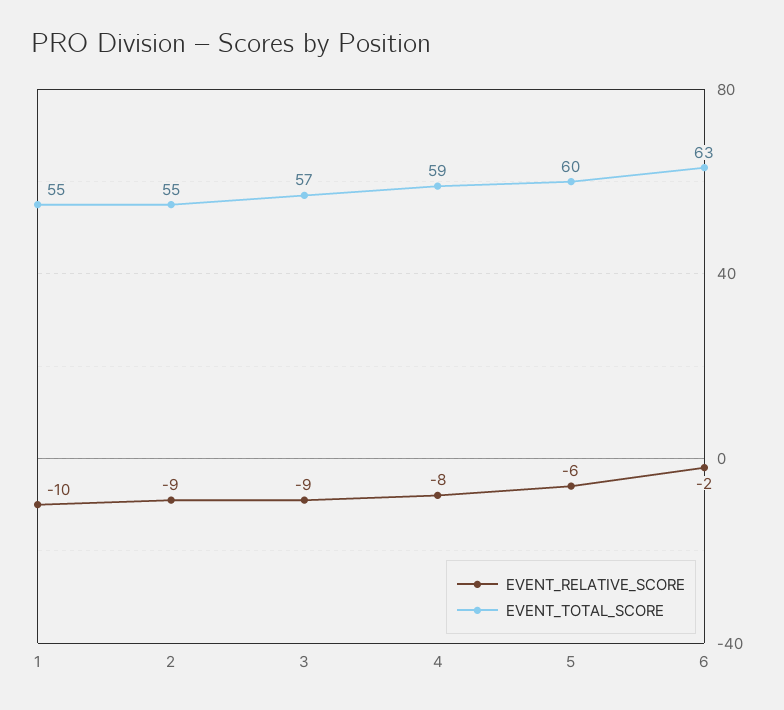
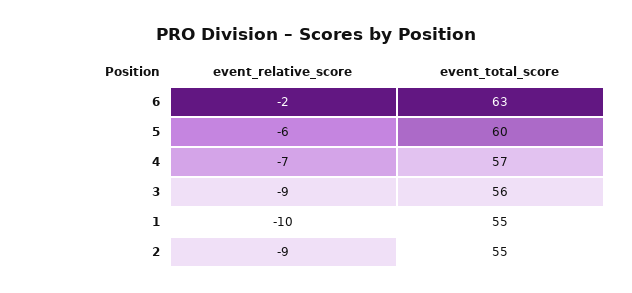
  {
    "EVENT_RELATIVE_SCORE": {
      "1": -10,
      "2": -9,
      "3": -9,
-     "4": -8,
+     "4": -7,
      "5": -6,
      "6": -2
    },
    "EVENT_TOTAL_SCORE": {
      "1": 55,
      "2": 55,
-     "3": 57,
+     "3": 56,
-     "4": 59,
+     "4": 57,
      "5": 60,
      "6": 63
    }
  }

